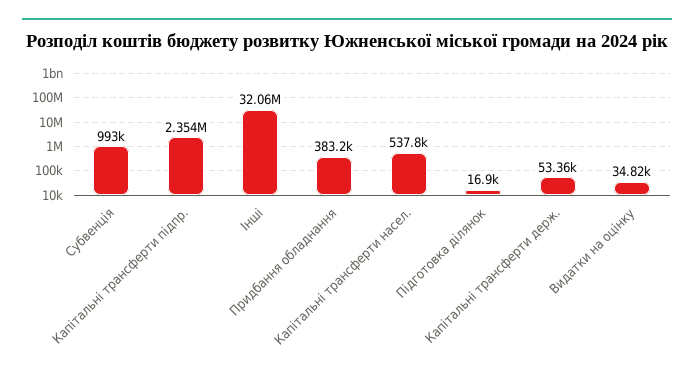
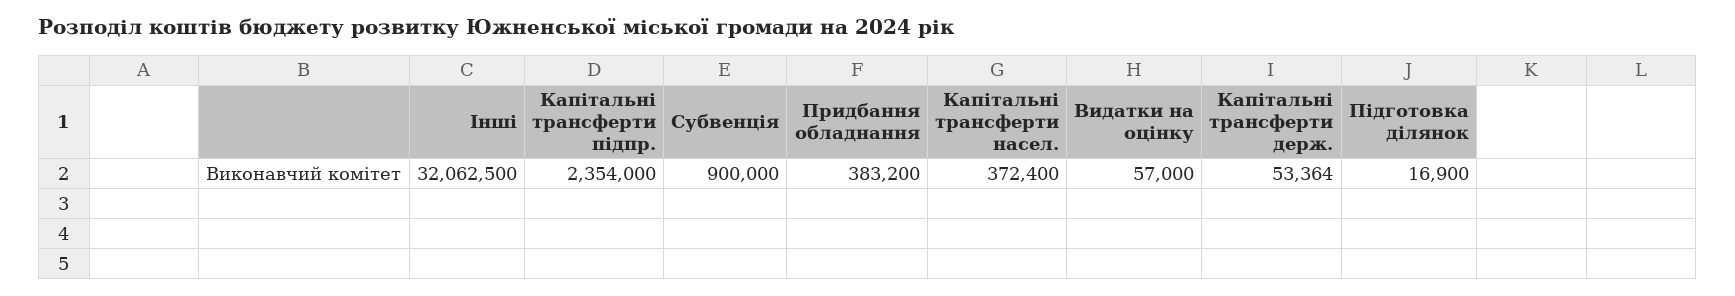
  {
-   "Субвенція": 993000,
+   "Субвенція": 900000,
    "Капітальні трансферти підпр.": 2354000,
    "Інші": 32062500,
    "Придбання обладнання": 383200,
-   "Капітальні трансферти насел.": 537800,
+   "Капітальні трансферти насел.": 372400,
    "Підготовка ділянок": 16900,
    "Капітальні трансферти держ.": 53364,
-   "Видатки на оцінку": 34820
+   "Видатки на оцінку": 57000
  }

